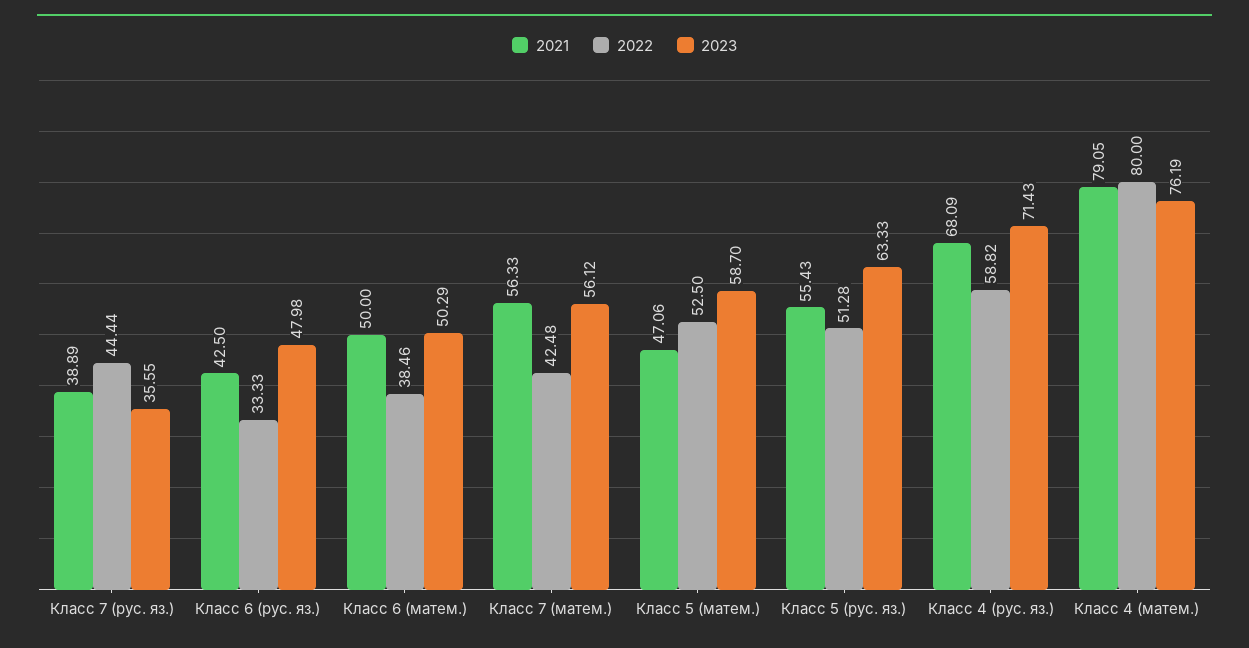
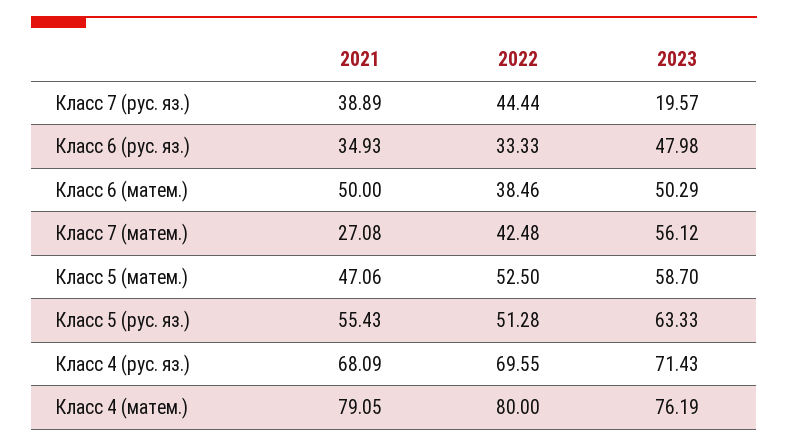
  {
    "2021": {
      "Класс 7 (рус. яз.)": 38.89,
-     "Класс 6 (рус. яз.)": 42.5,
+     "Класс 6 (рус. яз.)": 34.93,
      "Класс 6 (матем.)": 50,
-     "Класс 7 (матем.)": 56.33,
+     "Класс 7 (матем.)": 27.08,
      "Класс 5 (матем.)": 47.06,
      "Класс 5 (рус. яз.)": 55.43,
      "Класс 4 (рус. яз.)": 68.09,
      "Класс 4 (матем.)": 79.05
    },
    "2022": {
      "Класс 7 (рус. яз.)": 44.44,
      "Класс 6 (рус. яз.)": 33.33,
      "Класс 6 (матем.)": 38.46,
      "Класс 7 (матем.)": 42.48,
      "Класс 5 (матем.)": 52.5,
      "Класс 5 (рус. яз.)": 51.28,
-     "Класс 4 (рус. яз.)": 58.82,
+     "Класс 4 (рус. яз.)": 69.55,
      "Класс 4 (матем.)": 80
    },
    "2023": {
-     "Класс 7 (рус. яз.)": 35.55,
+     "Класс 7 (рус. яз.)": 19.57,
      "Класс 6 (рус. яз.)": 47.98,
      "Класс 6 (матем.)": 50.29,
      "Класс 7 (матем.)": 56.12,
      "Класс 5 (матем.)": 58.7,
      "Класс 5 (рус. яз.)": 63.33,
      "Класс 4 (рус. яз.)": 71.43,
      "Класс 4 (матем.)": 76.19
    }
  }

